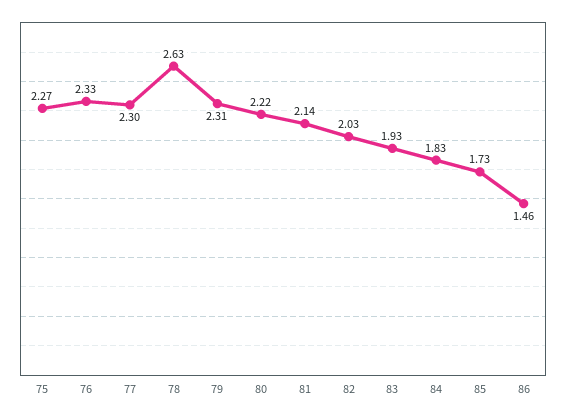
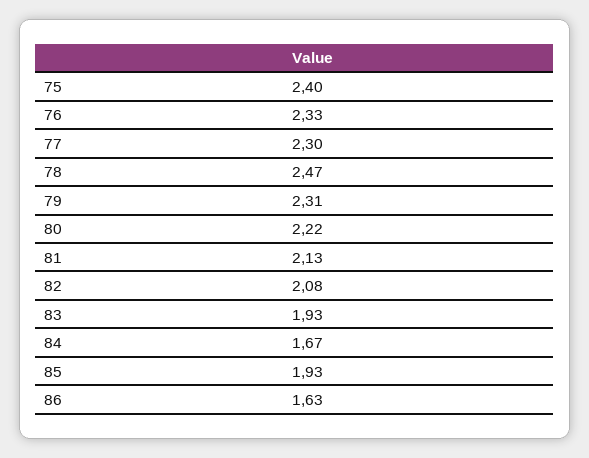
  {
-   "75": 2.27,
+   "75": 2.4,
    "76": 2.33,
    "77": 2.3,
-   "78": 2.63,
+   "78": 2.47,
    "79": 2.31,
    "80": 2.22,
-   "81": 2.14,
+   "81": 2.13,
-   "82": 2.03,
+   "82": 2.08,
    "83": 1.93,
-   "84": 1.83,
+   "84": 1.67,
-   "85": 1.73,
+   "85": 1.93,
-   "86": 1.46
+   "86": 1.63
  }

